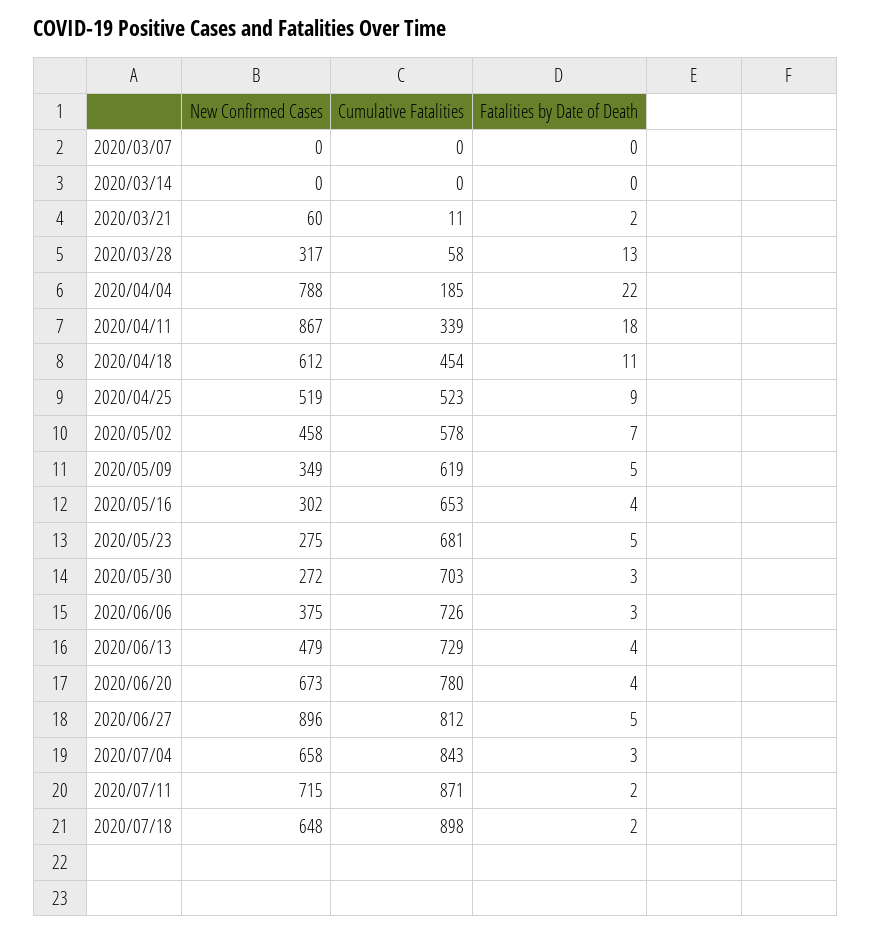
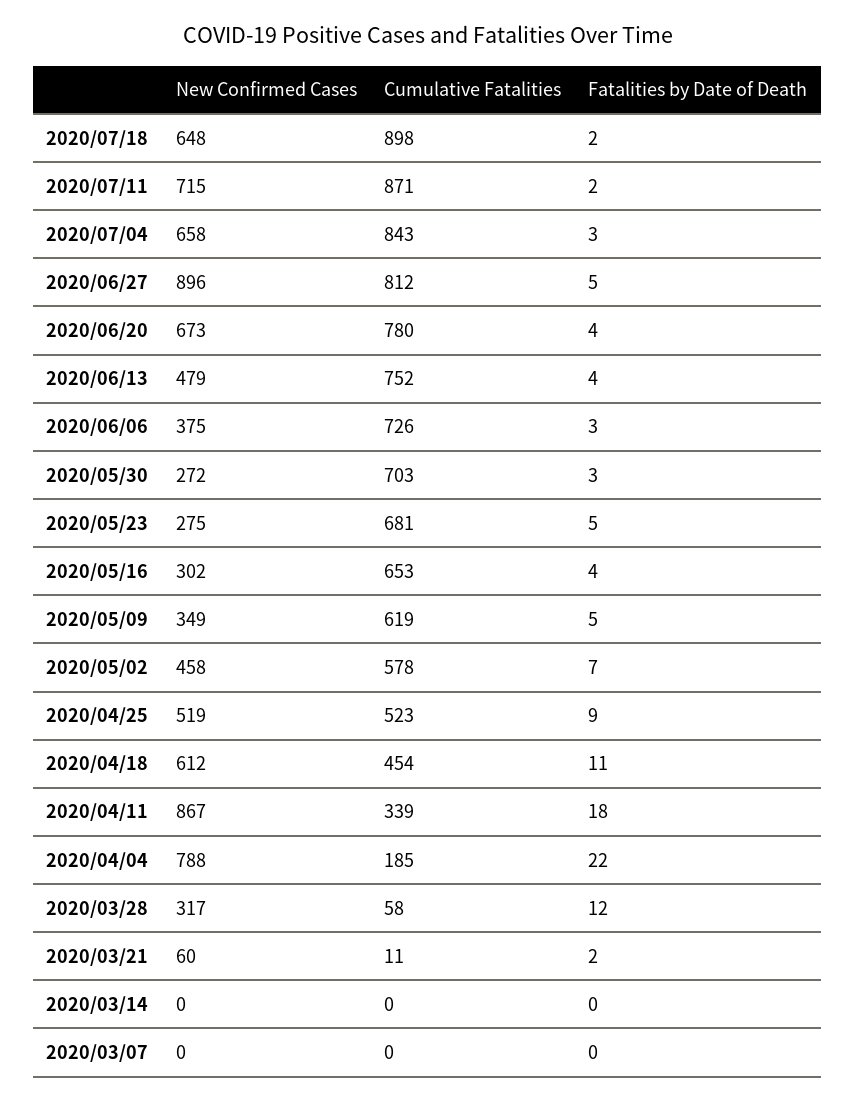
  {
    "New Confirmed Cases": {
      "2020/03/07": 0,
      "2020/03/14": 0,
      "2020/03/21": 60,
      "2020/03/28": 317,
      "2020/04/04": 788,
      "2020/04/11": 867,
      "2020/04/18": 612,
      "2020/04/25": 519,
      "2020/05/02": 458,
      "2020/05/09": 349,
      "2020/05/16": 302,
      "2020/05/23": 275,
      "2020/05/30": 272,
      "2020/06/06": 375,
      "2020/06/13": 479,
      "2020/06/20": 673,
      "2020/06/27": 896,
      "2020/07/04": 658,
      "2020/07/11": 715,
      "2020/07/18": 648
    },
    "Cumulative Fatalities": {
      "2020/03/07": 0,
      "2020/03/14": 0,
      "2020/03/21": 11,
      "2020/03/28": 58,
      "2020/04/04": 185,
      "2020/04/11": 339,
      "2020/04/18": 454,
      "2020/04/25": 523,
      "2020/05/02": 578,
      "2020/05/09": 619,
      "2020/05/16": 653,
      "2020/05/23": 681,
      "2020/05/30": 703,
      "2020/06/06": 726,
-     "2020/06/13": 729,
+     "2020/06/13": 752,
      "2020/06/20": 780,
      "2020/06/27": 812,
      "2020/07/04": 843,
      "2020/07/11": 871,
      "2020/07/18": 898
    },
    "Fatalities by Date of Death": {
      "2020/03/07": 0,
      "2020/03/14": 0,
      "2020/03/21": 2,
-     "2020/03/28": 13,
+     "2020/03/28": 12,
      "2020/04/04": 22,
      "2020/04/11": 18,
      "2020/04/18": 11,
      "2020/04/25": 9,
      "2020/05/02": 7,
      "2020/05/09": 5,
      "2020/05/16": 4,
      "2020/05/23": 5,
      "2020/05/30": 3,
      "2020/06/06": 3,
      "2020/06/13": 4,
      "2020/06/20": 4,
      "2020/06/27": 5,
      "2020/07/04": 3,
      "2020/07/11": 2,
      "2020/07/18": 2
    }
  }

